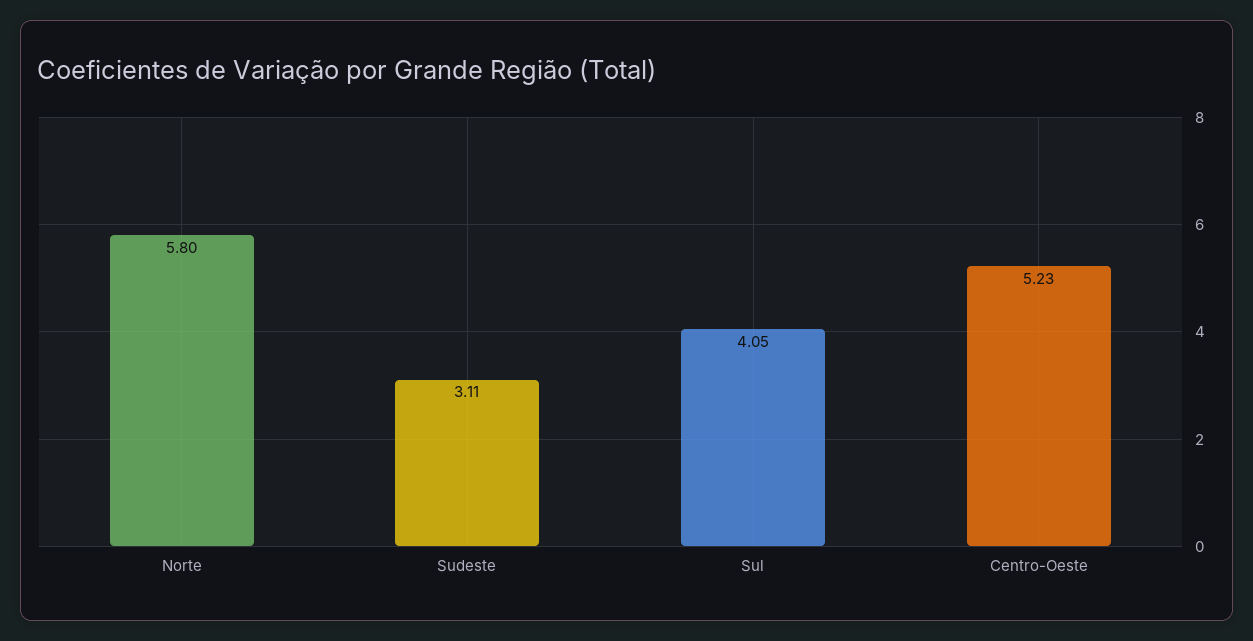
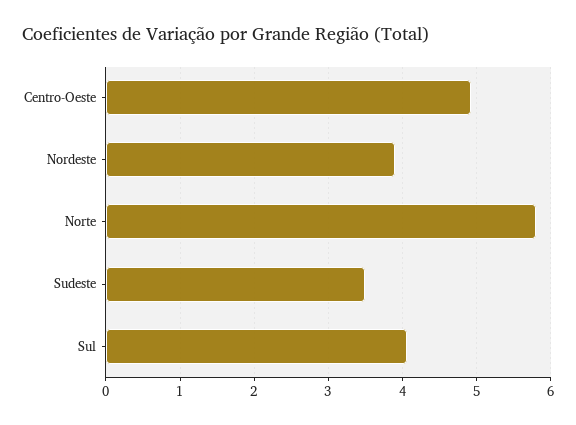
  {
    "Norte": 5.8,
-   "Sudeste": 3.11,
+   "Sudeste": 3.5,
    "Sul": 4.05,
-   "Centro-Oeste": 5.23
+   "Centro-Oeste": 4.9,
+   "Nordeste": 3.9
  }

